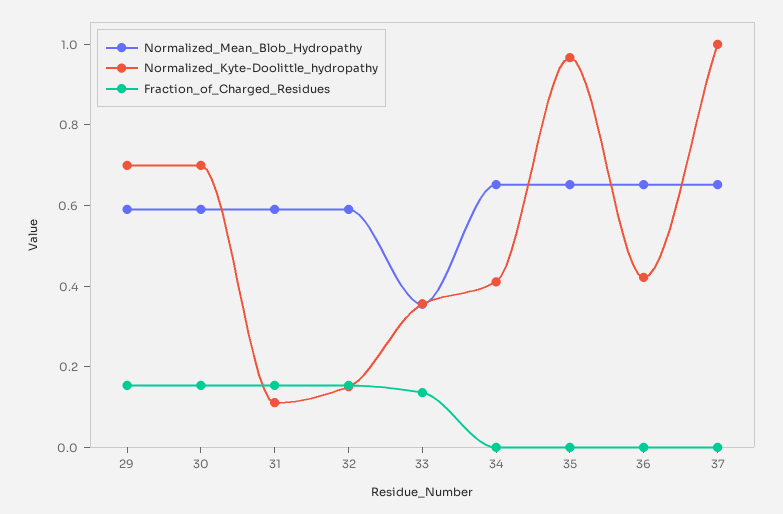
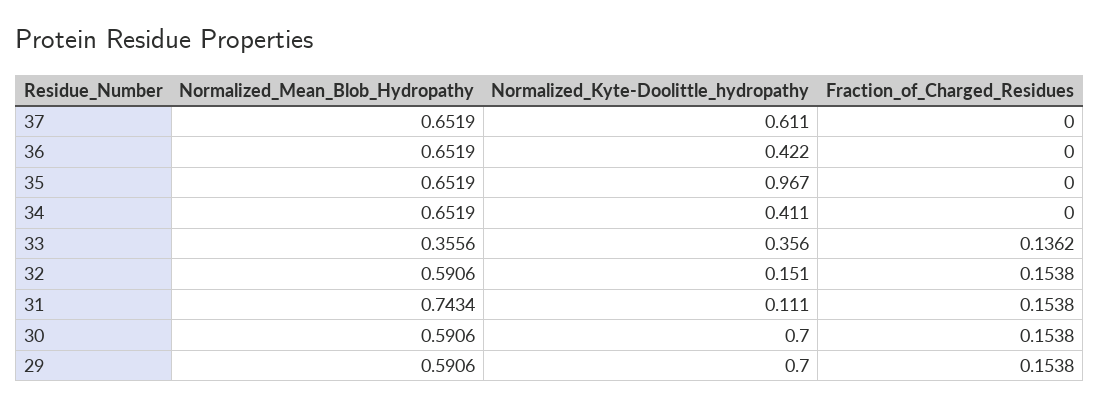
  {
    "Normalized_Mean_Blob_Hydropathy": {
      "29": 0.5906,
      "30": 0.5906,
-     "31": 0.6,
+     "31": 0.7434,
      "32": 0.5906,
      "33": 0.3556,
      "34": 0.6519,
      "35": 0.6519,
      "36": 0.6519,
      "37": 0.6519
    },
    "Normalized_Kyte-Doolittle_hydropathy": {
      "29": 0.7,
      "30": 0.7,
      "31": 0.111,
      "32": 0.151,
      "33": 0.356,
      "34": 0.411,
      "35": 0.967,
      "36": 0.422,
-     "37": 1
+     "37": 0.611
    },
    "Fraction_of_Charged_Residues": {
      "29": 0.1538,
      "30": 0.1538,
      "31": 0.1538,
      "32": 0.1538,
      "33": 0.1362,
      "34": 0,
      "35": 0,
      "36": 0,
      "37": 0
    }
  }

